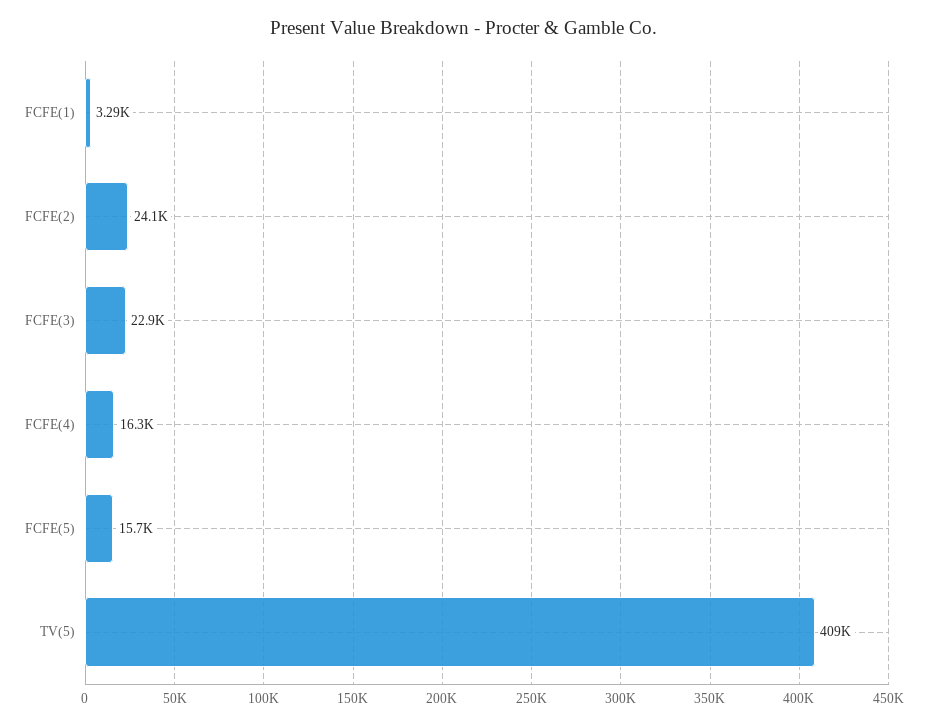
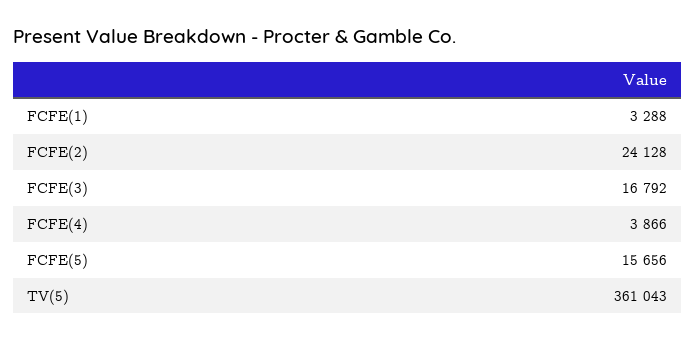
  {
    "FCFE(1)": 3288,
    "FCFE(2)": 24128,
-   "FCFE(3)": 22900,
+   "FCFE(3)": 16792,
-   "FCFE(4)": 16300,
+   "FCFE(4)": 3866,
    "FCFE(5)": 15656,
-   "TV(5)": 409000
+   "TV(5)": 361043
  }

